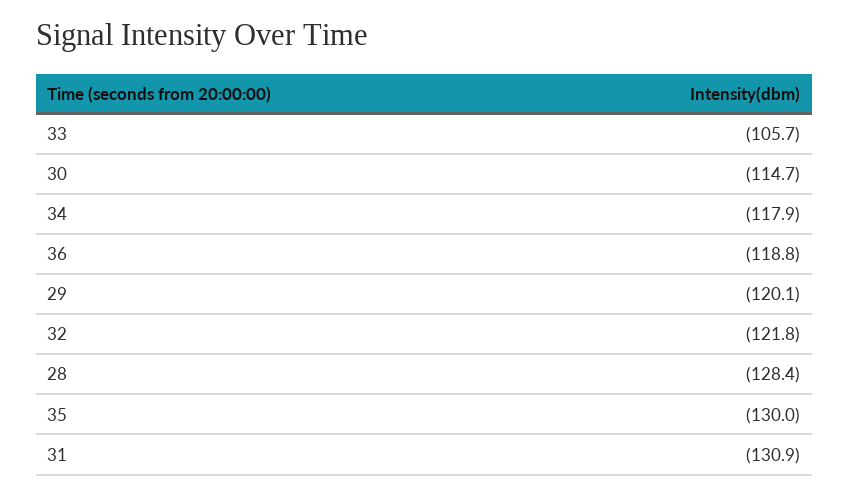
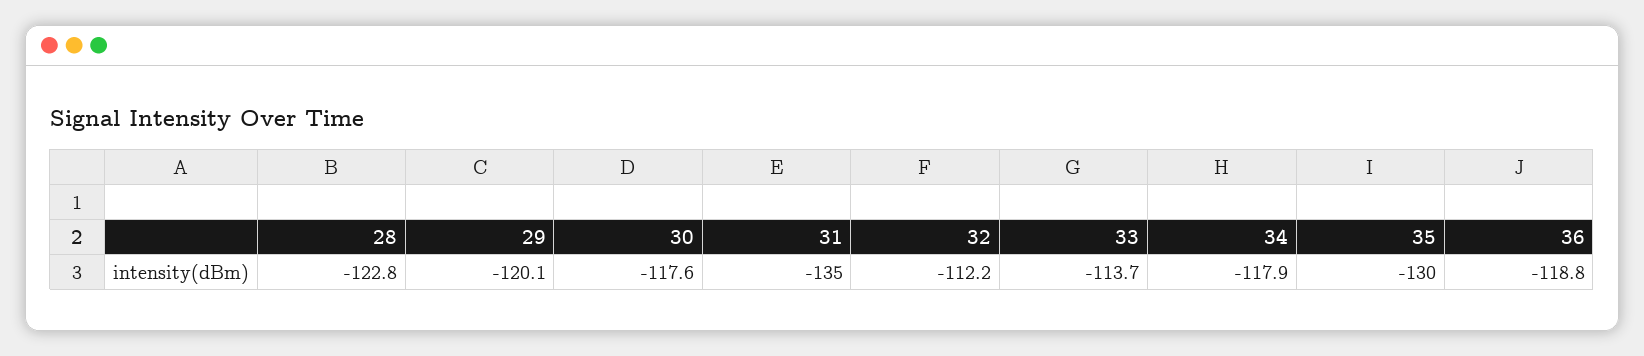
  {
-   "33": -105.7,
+   "33": -113.7,
-   "30": -114.7,
+   "30": -117.6,
    "34": -117.9,
    "36": -118.8,
    "29": -120.1,
-   "32": -121.8,
+   "32": -112.2,
-   "28": -128.4,
+   "28": -122.8,
    "35": -130,
-   "31": -130.9
+   "31": -135
  }

